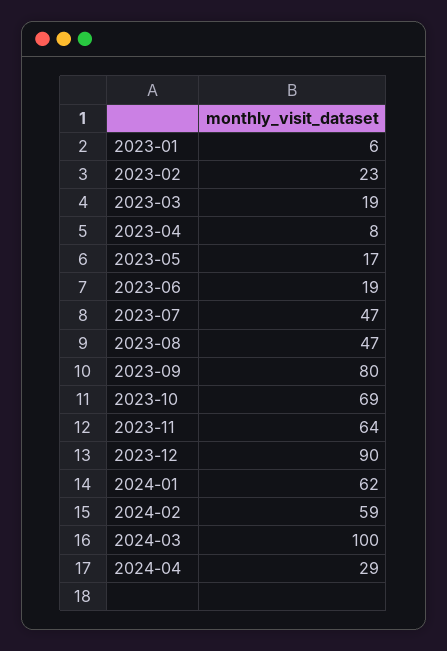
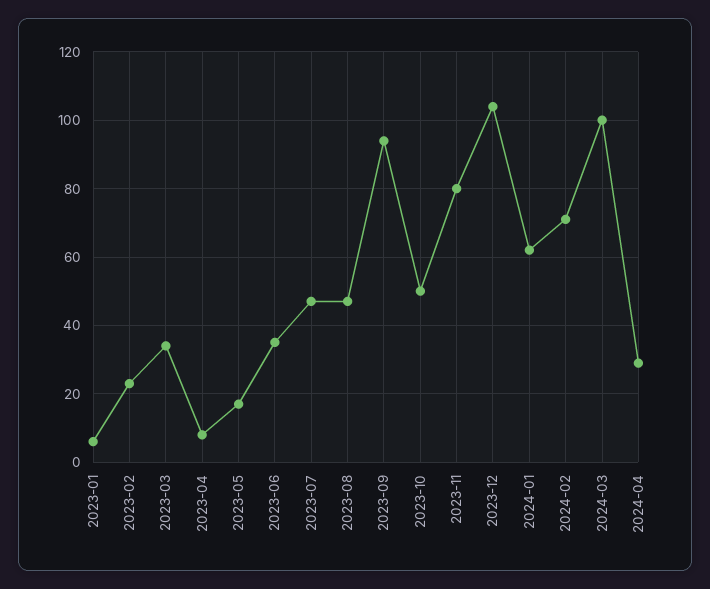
  {
    "2023-01": 6,
    "2023-02": 23,
-   "2023-03": 19,
+   "2023-03": 35,
    "2023-04": 8,
    "2023-05": 17,
-   "2023-06": 19,
+   "2023-06": 35,
    "2023-07": 47,
    "2023-08": 47,
-   "2023-09": 80,
+   "2023-09": 95,
-   "2023-10": 69,
+   "2023-10": 50,
-   "2023-11": 64,
+   "2023-11": 80,
-   "2023-12": 90,
+   "2023-12": 105,
    "2024-01": 62,
-   "2024-02": 59,
+   "2024-02": 70,
    "2024-03": 100,
    "2024-04": 29
  }

